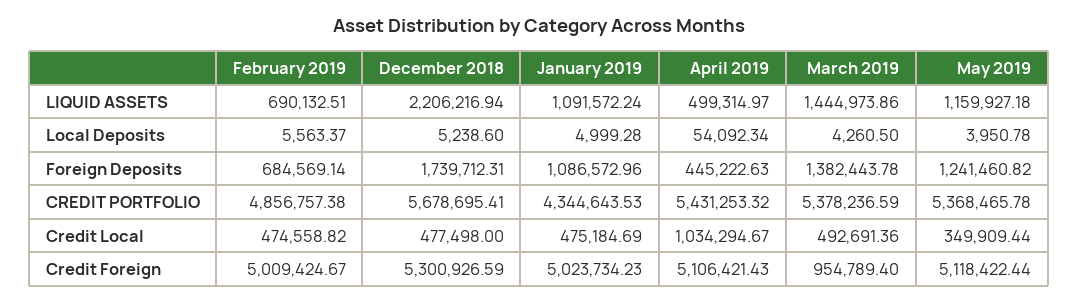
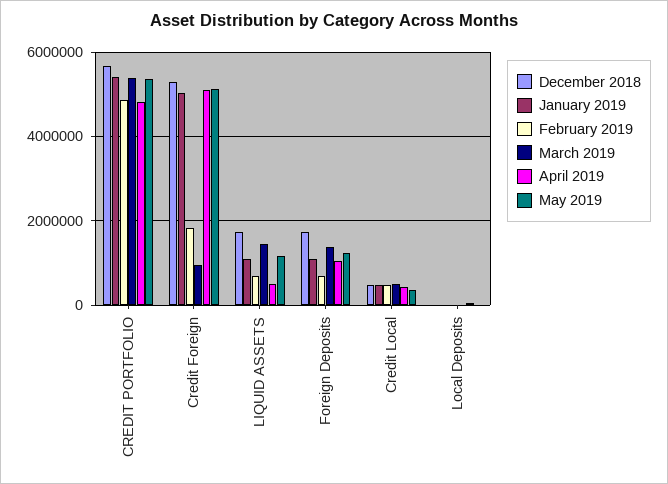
  {
    "February 2019": {
      "LIQUID ASSETS": 690132.51,
      "Local Deposits": 5563.37,
      "Foreign Deposits": 684569.14,
      "CREDIT PORTFOLIO": 4856757.38,
      "Credit Local": 474558.82,
-     "Credit Foreign": 5009424.67
+     "Credit Foreign": 1800000
    },
    "December 2018": {
-     "LIQUID ASSETS": 2206216.94,
+     "LIQUID ASSETS": 1800000,
      "Local Deposits": 5238.6,
      "Foreign Deposits": 1739712.31,
      "CREDIT PORTFOLIO": 5678695.41,
      "Credit Local": 477498,
      "Credit Foreign": 5300926.59
    },
    "January 2019": {
      "LIQUID ASSETS": 1091572.24,
      "Local Deposits": 4999.28,
      "Foreign Deposits": 1086572.96,
-     "CREDIT PORTFOLIO": 4344643.53,
+     "CREDIT PORTFOLIO": 5400000,
      "Credit Local": 475184.69,
      "Credit Foreign": 5023734.23
    },
    "April 2019": {
      "LIQUID ASSETS": 499314.97,
      "Local Deposits": 54092.34,
-     "Foreign Deposits": 445222.63,
+     "Foreign Deposits": 1000000,
-     "CREDIT PORTFOLIO": 5431253.32,
+     "CREDIT PORTFOLIO": 4800000,
-     "Credit Local": 1034294.67,
+     "Credit Local": 400000,
      "Credit Foreign": 5106421.43
    },
    "March 2019": {
      "LIQUID ASSETS": 1444973.86,
      "Local Deposits": 4260.5,
      "Foreign Deposits": 1382443.78,
      "CREDIT PORTFOLIO": 5378236.59,
      "Credit Local": 492691.36,
      "Credit Foreign": 954789.4
    },
    "May 2019": {
      "LIQUID ASSETS": 1159927.18,
      "Local Deposits": 3950.78,
      "Foreign Deposits": 1241460.82,
      "CREDIT PORTFOLIO": 5368465.78,
      "Credit Local": 349909.44,
      "Credit Foreign": 5118422.44
    }
  }

